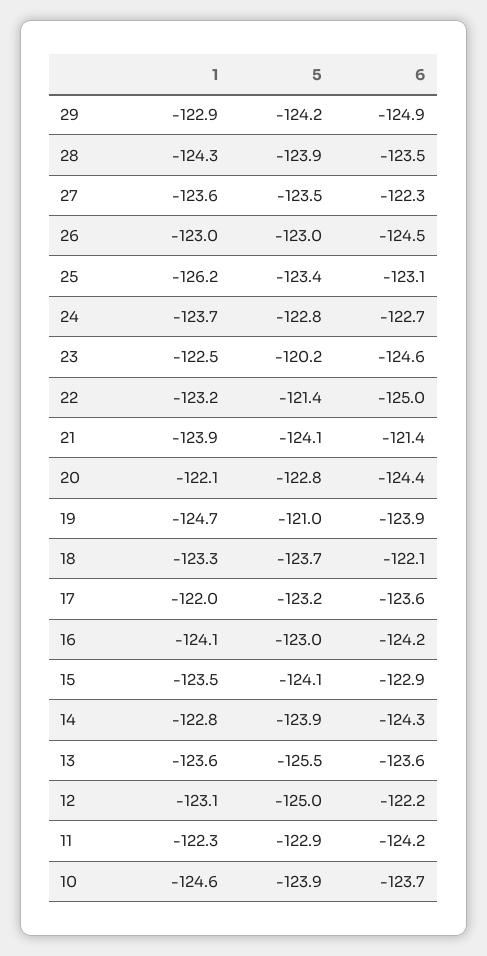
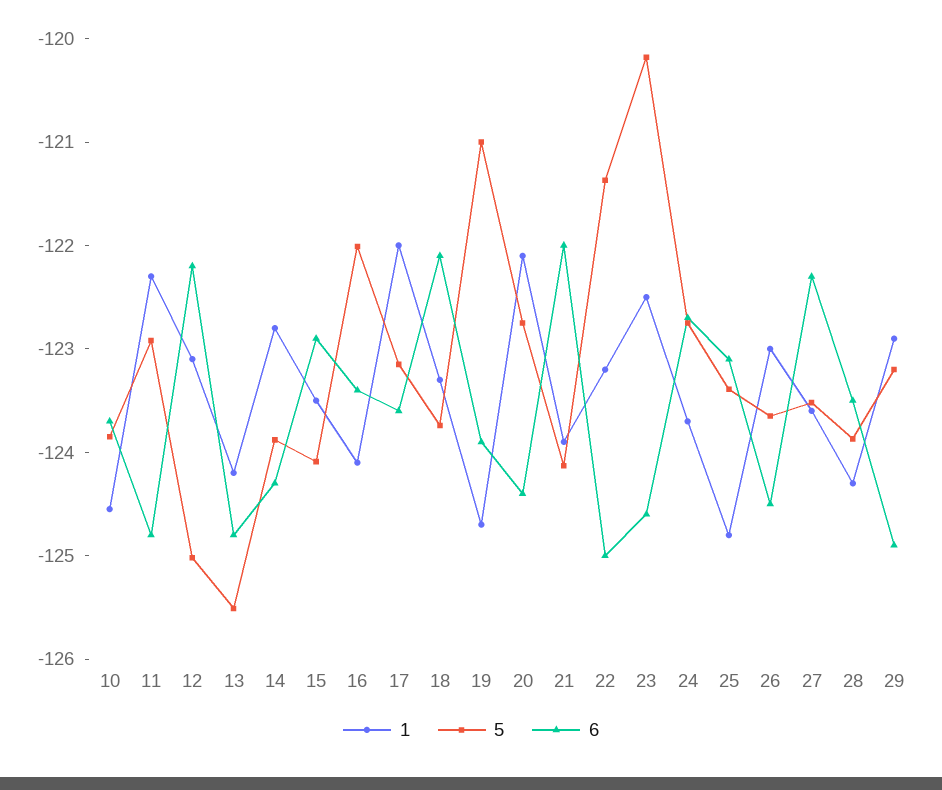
  {
    "1": {
      "29": -122.9,
      "28": -124.3,
      "27": -123.6,
      "26": -123,
-     "25": -126.2,
+     "25": -124.8,
      "24": -123.7,
      "23": -122.5,
      "22": -123.2,
      "21": -123.9,
      "20": -122.1,
      "19": -124.7,
      "18": -123.3,
      "17": -122,
      "16": -124.1,
      "15": -123.5,
      "14": -122.8,
-     "13": -123.6,
+     "13": -124.2,
      "12": -123.1,
      "11": -122.3,
      "10": -124.6
    },
    "5": {
-     "29": -124.2,
+     "29": -123.2,
      "28": -123.9,
      "27": -123.5,
-     "26": -123,
+     "26": -123.6,
      "25": -123.4,
      "24": -122.8,
      "23": -120.2,
      "22": -121.4,
      "21": -124.1,
      "20": -122.8,
      "19": -121,
      "18": -123.7,
      "17": -123.2,
-     "16": -123,
+     "16": -122,
      "15": -124.1,
      "14": -123.9,
      "13": -125.5,
      "12": -125,
      "11": -122.9,
      "10": -123.9
    },
    "6": {
      "29": -124.9,
      "28": -123.5,
      "27": -122.3,
      "26": -124.5,
      "25": -123.1,
      "24": -122.7,
      "23": -124.6,
      "22": -125,
-     "21": -121.4,
+     "21": -122,
      "20": -124.4,
      "19": -123.9,
      "18": -122.1,
      "17": -123.6,
-     "16": -124.2,
+     "16": -123.4,
      "15": -122.9,
      "14": -124.3,
-     "13": -123.6,
+     "13": -124.8,
      "12": -122.2,
-     "11": -124.2,
+     "11": -124.8,
      "10": -123.7
    }
  }

